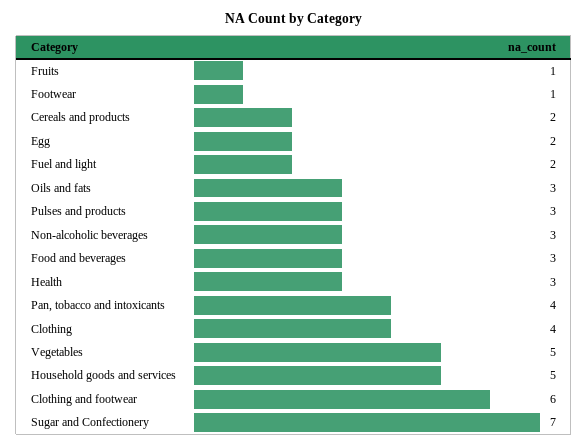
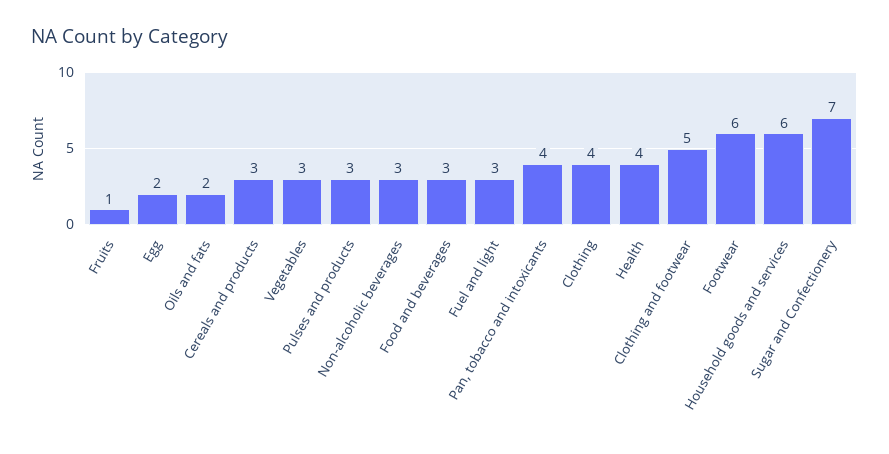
  {
    "Fruits": 1,
-   "Footwear": 1,
+   "Footwear": 6,
-   "Cereals and products": 2,
+   "Cereals and products": 3,
    "Egg": 2,
-   "Fuel and light": 2,
+   "Fuel and light": 3,
-   "Oils and fats": 3,
+   "Oils and fats": 2,
    "Pulses and products": 3,
    "Non-alcoholic beverages": 3,
    "Food and beverages": 3,
-   "Health": 3,
+   "Health": 4,
    "Pan, tobacco and intoxicants": 4,
    "Clothing": 4,
-   "Vegetables": 5,
+   "Vegetables": 3,
-   "Household goods and services": 5,
+   "Household goods and services": 6,
-   "Clothing and footwear": 6,
+   "Clothing and footwear": 5,
    "Sugar and Confectionery": 7
  }

